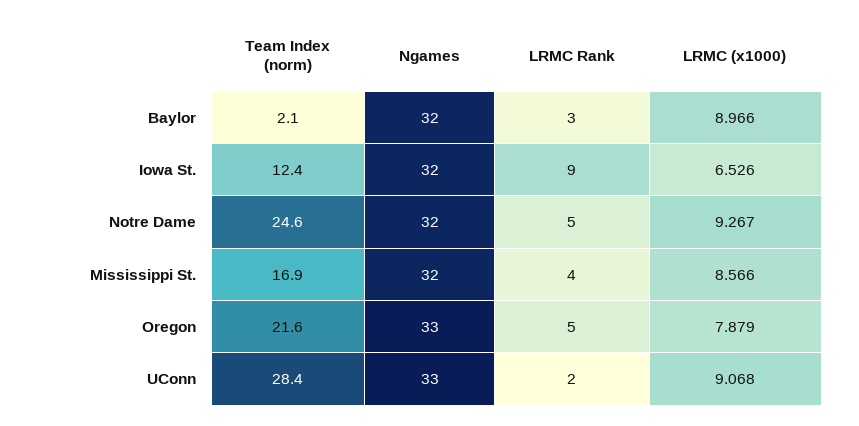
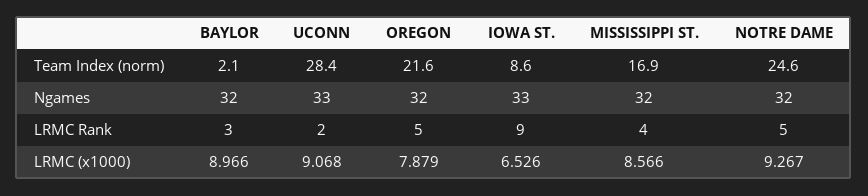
  {
    "Team Index (norm)": {
      "Baylor": 2.1,
-     "Iowa St.": 12.4,
+     "Iowa St.": 8.6,
      "Notre Dame": 24.6,
      "Mississippi St.": 16.9,
      "Oregon": 21.6,
      "UConn": 28.4
    },
    "Ngames": {
      "Baylor": 32,
-     "Iowa St.": 32,
+     "Iowa St.": 33,
      "Notre Dame": 32,
      "Mississippi St.": 32,
-     "Oregon": 33,
+     "Oregon": 32,
      "UConn": 33
    },
    "LRMC Rank": {
      "Baylor": 3,
      "Iowa St.": 9,
      "Notre Dame": 5,
      "Mississippi St.": 4,
      "Oregon": 5,
      "UConn": 2
    },
    "LRMC (x1000)": {
      "Baylor": 8.966,
      "Iowa St.": 6.526,
      "Notre Dame": 9.267,
      "Mississippi St.": 8.566,
      "Oregon": 7.879,
      "UConn": 9.068
    }
  }

